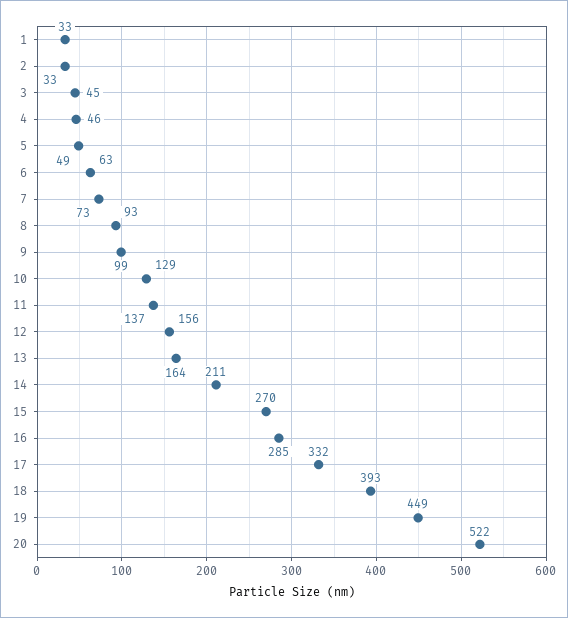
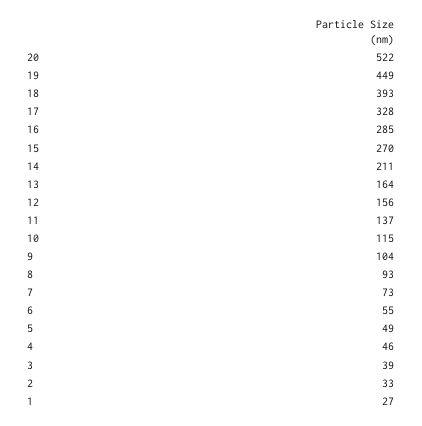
  {
-   "1": 33,
+   "1": 27,
    "2": 33,
-   "3": 45,
+   "3": 39,
    "4": 46,
    "5": 49,
-   "6": 63,
+   "6": 55,
    "7": 73,
    "8": 93,
-   "9": 99,
+   "9": 104,
-   "10": 129,
+   "10": 115,
    "11": 137,
    "12": 156,
    "13": 164,
    "14": 211,
    "15": 270,
    "16": 285,
-   "17": 332,
+   "17": 328,
    "18": 393,
    "19": 449,
    "20": 522
  }

